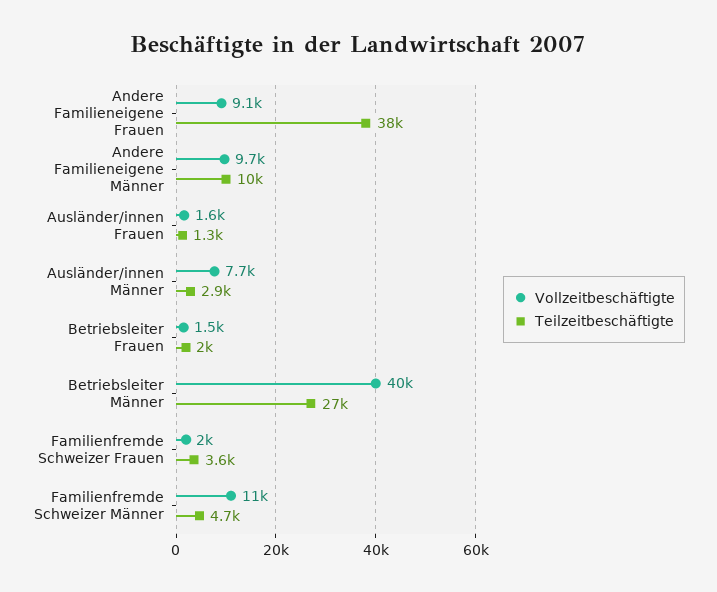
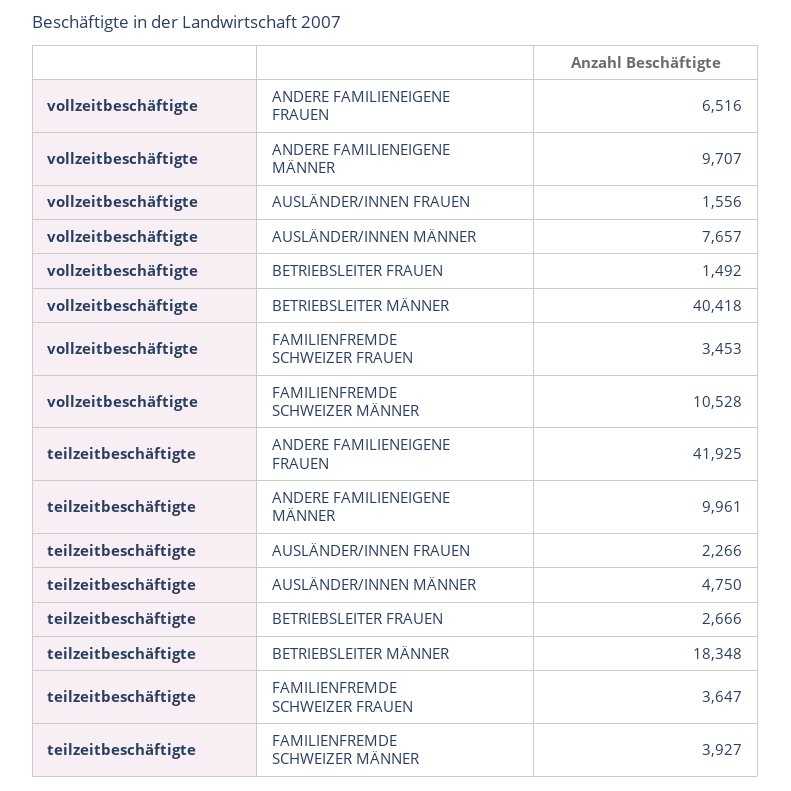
  {
    "Vollzeitbeschäftigte": {
-     "Andere Familieneigene Frauen": 9100,
+     "Andere Familieneigene Frauen": 6516,
      "Andere Familieneigene Männer": 9707,
      "Ausländer/innen Frauen": 1556,
      "Ausländer/innen Männer": 7657,
      "Betriebsleiter Frauen": 1492,
      "Betriebsleiter Männer": 40418,
-     "Familienfremde Schweizer Frauen": 2000,
+     "Familienfremde Schweizer Frauen": 3453,
      "Familienfremde Schweizer Männer": 10528
    },
    "Teilzeitbeschäftigte": {
-     "Andere Familieneigene Frauen": 38000,
+     "Andere Familieneigene Frauen": 41925,
      "Andere Familieneigene Männer": 9961,
-     "Ausländer/innen Frauen": 1300,
+     "Ausländer/innen Frauen": 2266,
-     "Ausländer/innen Männer": 2900,
+     "Ausländer/innen Männer": 4750,
-     "Betriebsleiter Frauen": 2000,
+     "Betriebsleiter Frauen": 2666,
-     "Betriebsleiter Männer": 27000,
+     "Betriebsleiter Männer": 18348,
      "Familienfremde Schweizer Frauen": 3647,
-     "Familienfremde Schweizer Männer": 4700
+     "Familienfremde Schweizer Männer": 3927
    }
  }

